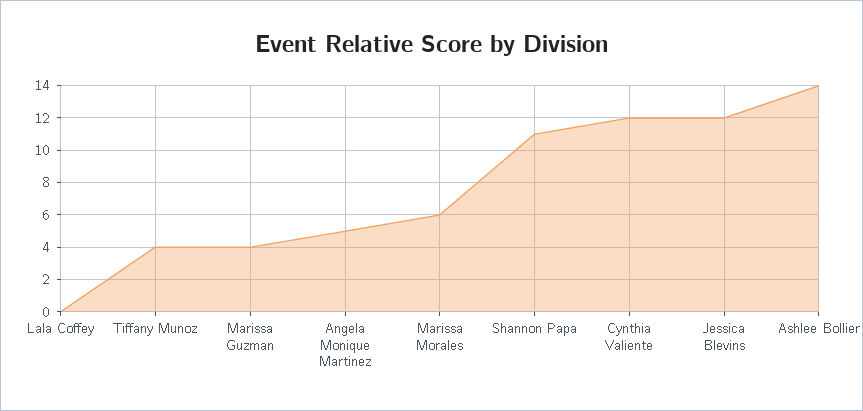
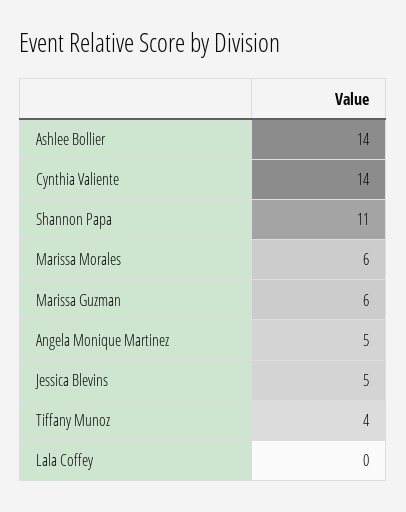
  {
    "Lala Coffey": 0,
    "Tiffany Munoz": 4,
-   "Marissa Guzman": 4,
+   "Marissa Guzman": 6,
    "Angela Monique Martinez": 5,
    "Marissa Morales": 6,
    "Shannon Papa": 11,
-   "Cynthia Valiente": 12,
+   "Cynthia Valiente": 14,
-   "Jessica Blevins": 12,
+   "Jessica Blevins": 5,
    "Ashlee Bollier": 14
  }

